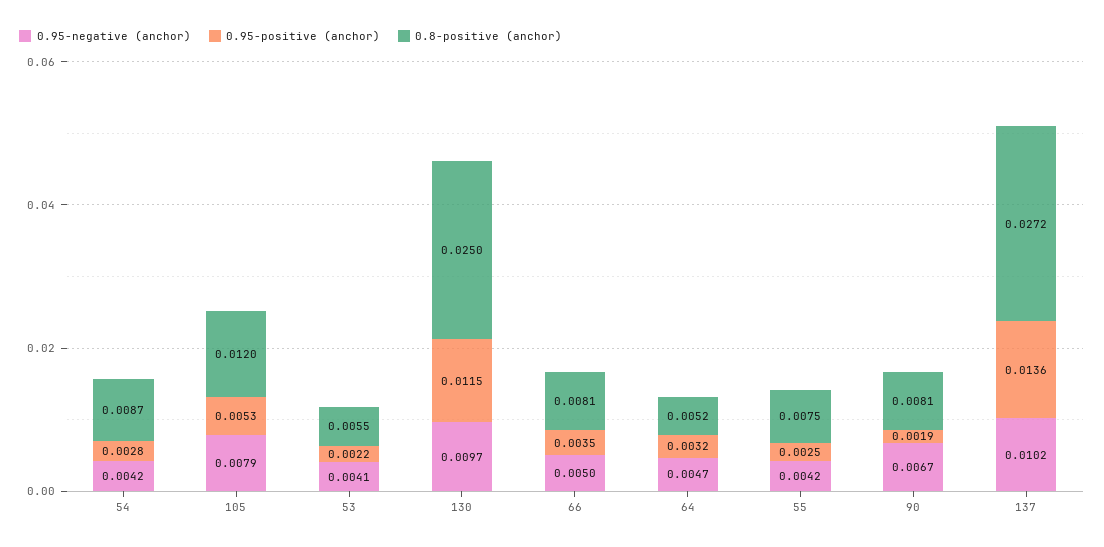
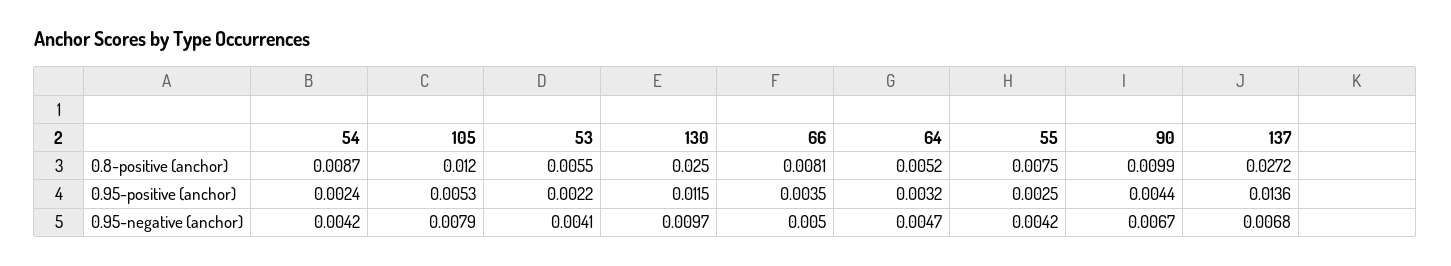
  {
    "0.95-negative (anchor)": {
      "54": 0.0042,
      "105": 0.0079,
      "53": 0.0041,
      "130": 0.0097,
      "66": 0.005,
      "64": 0.0047,
      "55": 0.0042,
      "90": 0.0067,
-     "137": 0.0102
+     "137": 0.0068
    },
    "0.95-positive (anchor)": {
-     "54": 0.0028,
+     "54": 0.0024,
      "105": 0.0053,
      "53": 0.0022,
      "130": 0.0115,
      "66": 0.0035,
      "64": 0.0032,
      "55": 0.0025,
-     "90": 0.0019,
+     "90": 0.0044,
      "137": 0.0136
    },
    "0.8-positive (anchor)": {
      "54": 0.0087,
      "105": 0.012,
      "53": 0.0055,
      "130": 0.025,
      "66": 0.0081,
      "64": 0.0052,
      "55": 0.0075,
-     "90": 0.0081,
+     "90": 0.0099,
      "137": 0.0272
    }
  }

